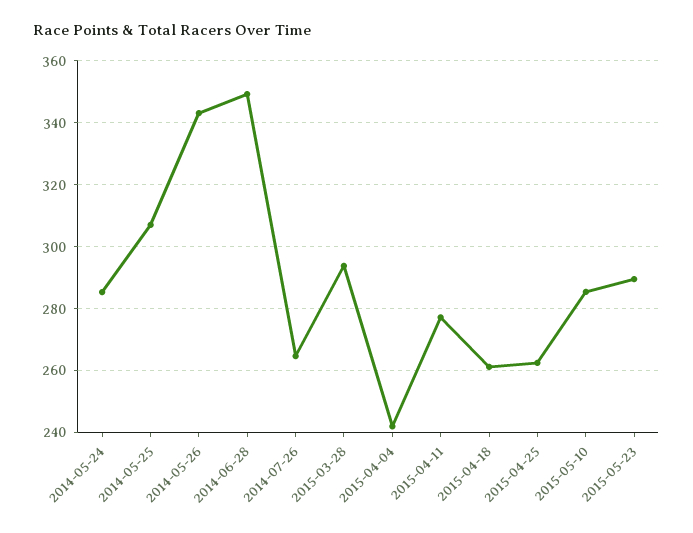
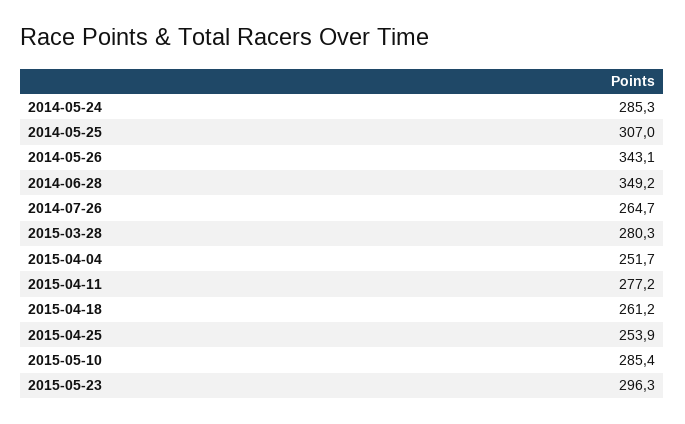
  {
    "2014-05-24": 285.3,
    "2014-05-25": 307,
    "2014-05-26": 343.1,
    "2014-06-28": 349.2,
    "2014-07-26": 264.7,
-   "2015-03-28": 294,
+   "2015-03-28": 280.3,
-   "2015-04-04": 242,
+   "2015-04-04": 251.7,
    "2015-04-11": 277.2,
    "2015-04-18": 261.2,
-   "2015-04-25": 262,
+   "2015-04-25": 253.9,
    "2015-05-10": 285.4,
-   "2015-05-23": 290
+   "2015-05-23": 296.3
  }

